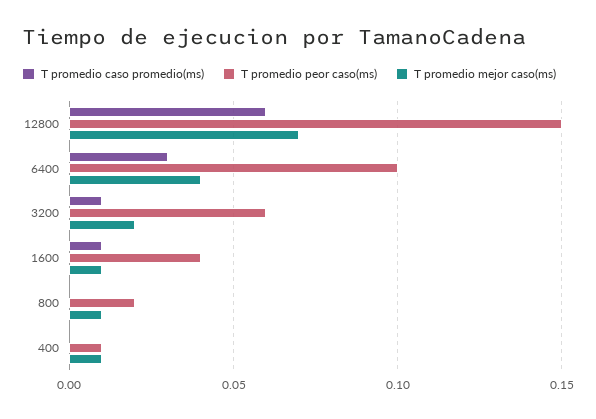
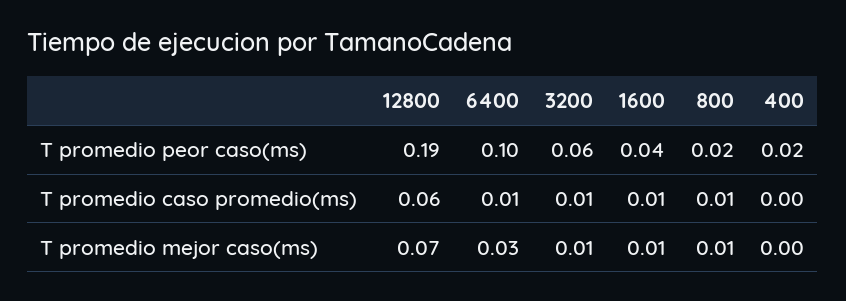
  {
    "T promedio caso promedio(ms)": {
      "12800": 0.06,
-     "6400": 0.03,
+     "6400": 0.01,
      "3200": 0.01,
      "1600": 0.01,
-     "800": 0,
+     "800": 0.01,
      "400": 0
    },
    "T promedio peor caso(ms)": {
-     "12800": 0.15,
+     "12800": 0.19,
      "6400": 0.1,
      "3200": 0.06,
      "1600": 0.04,
      "800": 0.02,
-     "400": 0.01
+     "400": 0.02
    },
    "T promedio mejor caso(ms)": {
      "12800": 0.07,
-     "6400": 0.04,
+     "6400": 0.03,
-     "3200": 0.02,
+     "3200": 0.01,
      "1600": 0.01,
      "800": 0.01,
-     "400": 0.01
+     "400": 0
    }
  }

